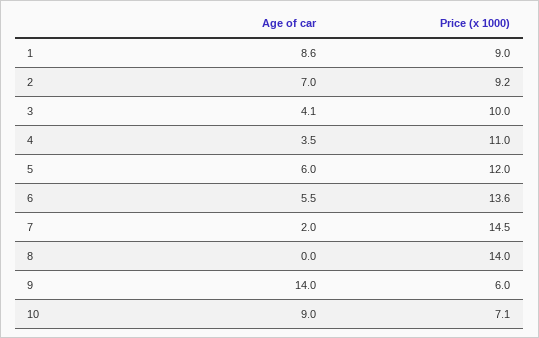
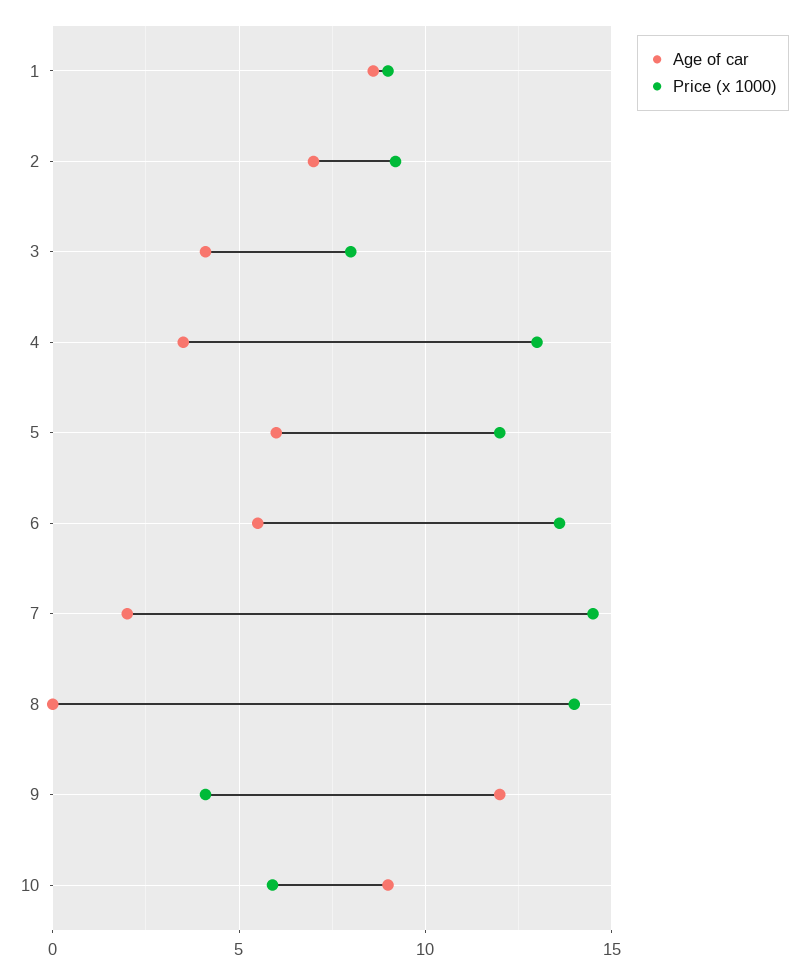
  {
    "Age of car": {
      "1": 8.6,
      "2": 7,
      "3": 4.1,
      "4": 3.5,
      "5": 6,
      "6": 5.5,
      "7": 2,
      "8": 0,
-     "9": 14,
+     "9": 12,
      "10": 9
    },
    "Price (x 1000)": {
      "1": 9,
      "2": 9.2,
-     "3": 10,
+     "3": 8,
-     "4": 11,
+     "4": 13,
      "5": 12,
      "6": 13.6,
      "7": 14.5,
      "8": 14,
-     "9": 6,
+     "9": 4,
-     "10": 7.1
+     "10": 6
    }
  }

